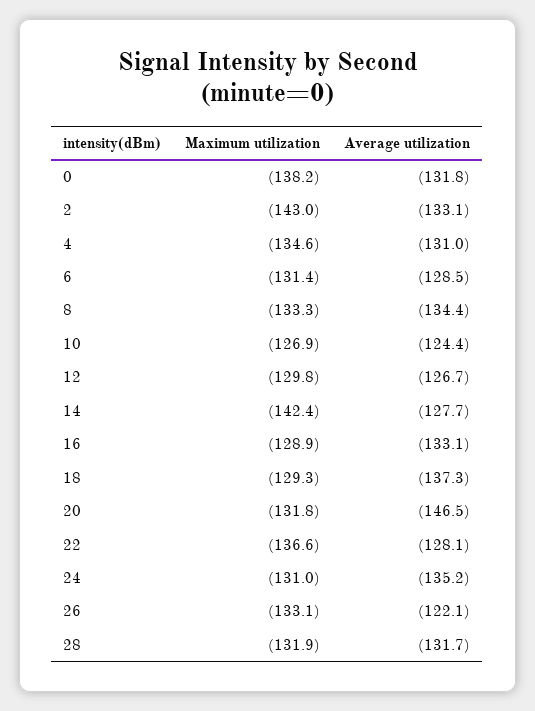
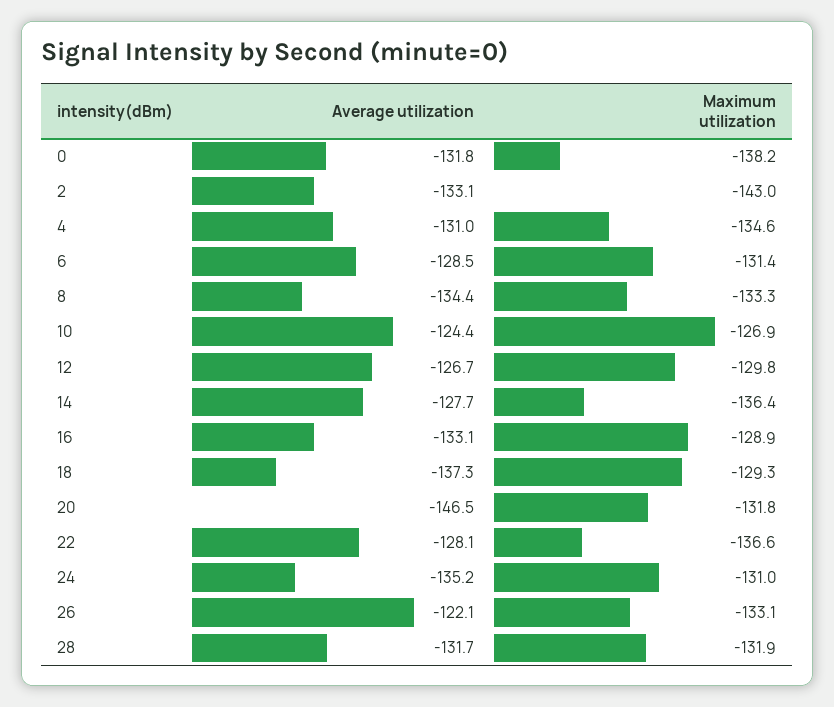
  {
    "Maximum utilization": {
      "0": -138.2,
      "2": -143,
      "4": -134.6,
      "6": -131.4,
      "8": -133.3,
      "10": -126.9,
      "12": -129.8,
-     "14": -142.4,
+     "14": -136.4,
      "16": -128.9,
      "18": -129.3,
      "20": -131.8,
      "22": -136.6,
      "24": -131,
      "26": -133.1,
      "28": -131.9
    },
    "Average utilization": {
      "0": -131.8,
      "2": -133.1,
      "4": -131,
      "6": -128.5,
      "8": -134.4,
      "10": -124.4,
      "12": -126.7,
      "14": -127.7,
      "16": -133.1,
      "18": -137.3,
      "20": -146.5,
      "22": -128.1,
      "24": -135.2,
      "26": -122.1,
      "28": -131.7
    }
  }

